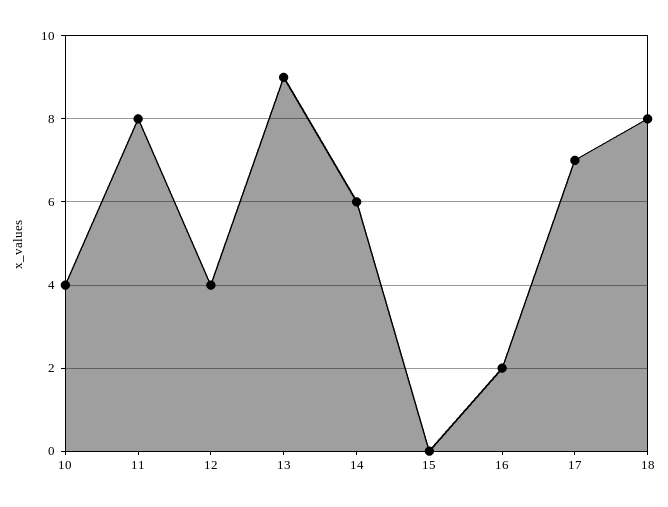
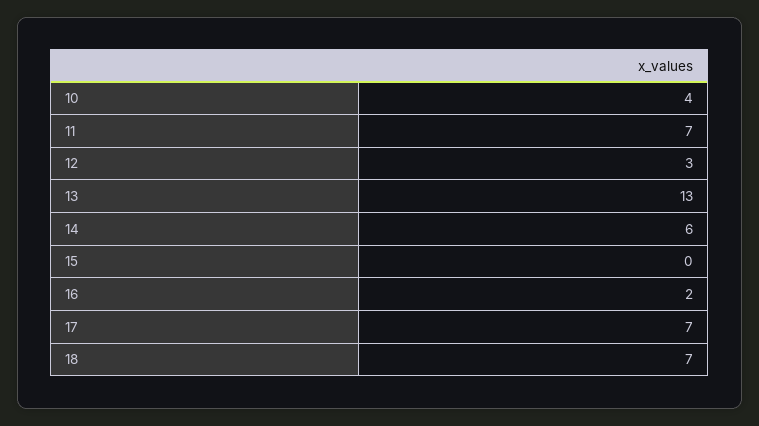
  {
    "10": 4,
-   "11": 8,
+   "11": 7,
-   "12": 4,
+   "12": 3,
-   "13": 9,
+   "13": 13,
    "14": 6,
    "15": 0,
    "16": 2,
    "17": 7,
-   "18": 8
+   "18": 7
  }

